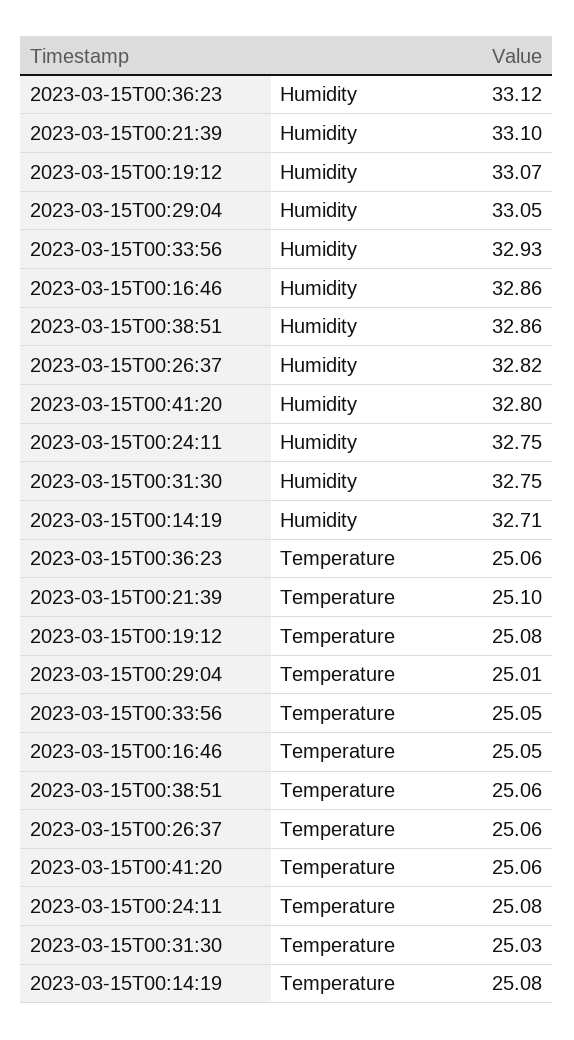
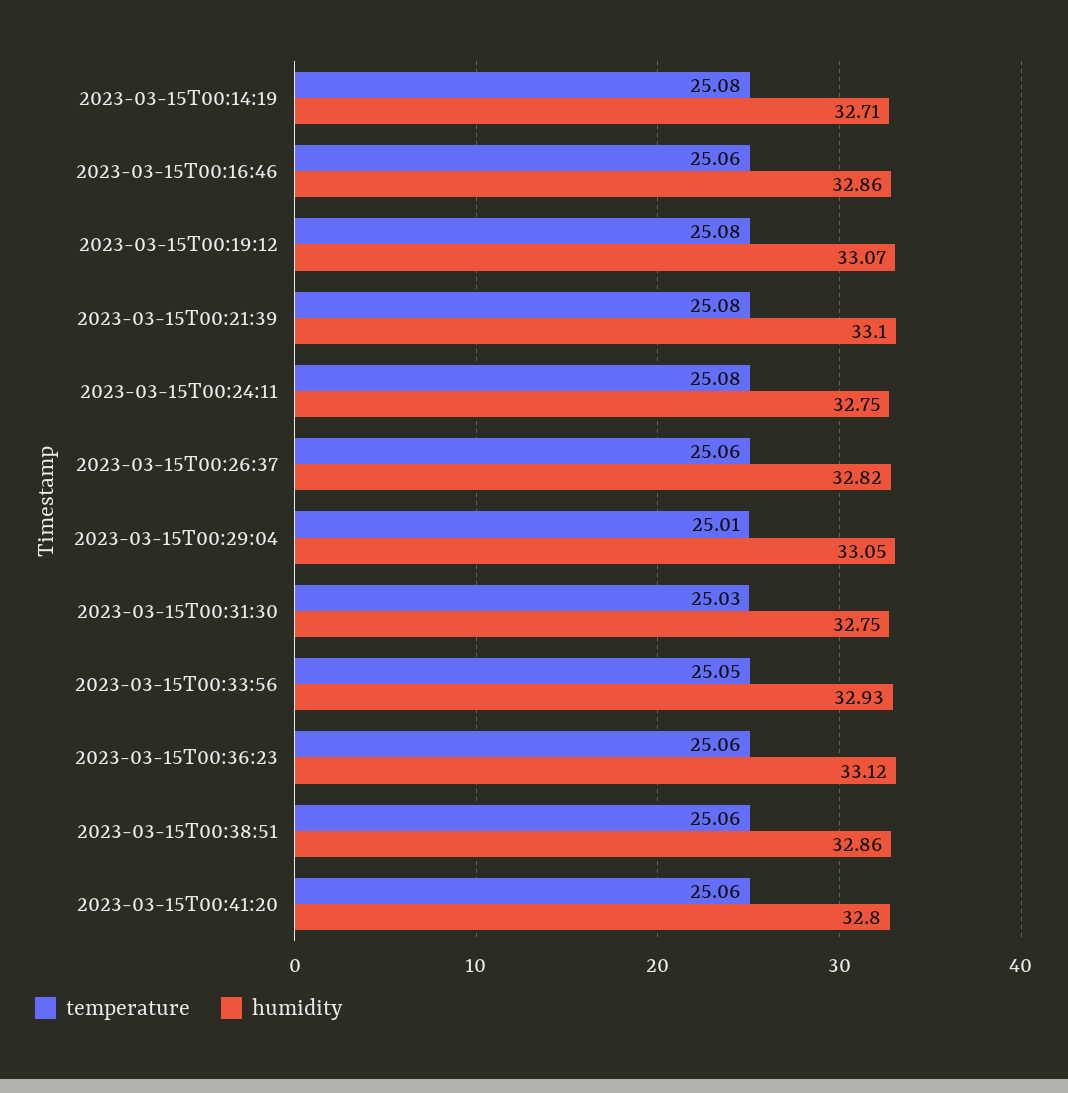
  {
    "Humidity": {
      "2023-03-15T00:36:23": 33.12,
      "2023-03-15T00:21:39": 33.1,
      "2023-03-15T00:19:12": 33.07,
      "2023-03-15T00:29:04": 33.05,
      "2023-03-15T00:33:56": 32.93,
      "2023-03-15T00:16:46": 32.86,
      "2023-03-15T00:38:51": 32.86,
      "2023-03-15T00:26:37": 32.82,
      "2023-03-15T00:41:20": 32.8,
      "2023-03-15T00:24:11": 32.75,
      "2023-03-15T00:31:30": 32.75,
      "2023-03-15T00:14:19": 32.71
    },
    "Temperature": {
      "2023-03-15T00:36:23": 25.06,
-     "2023-03-15T00:21:39": 25.1,
+     "2023-03-15T00:21:39": 25.08,
      "2023-03-15T00:19:12": 25.08,
      "2023-03-15T00:29:04": 25.01,
      "2023-03-15T00:33:56": 25.05,
-     "2023-03-15T00:16:46": 25.05,
+     "2023-03-15T00:16:46": 25.06,
      "2023-03-15T00:38:51": 25.06,
      "2023-03-15T00:26:37": 25.06,
      "2023-03-15T00:41:20": 25.06,
      "2023-03-15T00:24:11": 25.08,
      "2023-03-15T00:31:30": 25.03,
      "2023-03-15T00:14:19": 25.08
    }
  }

